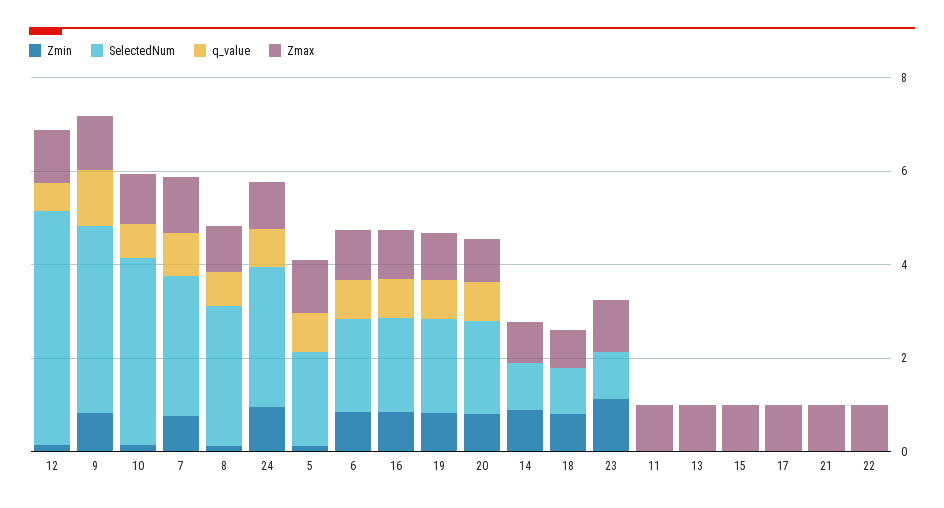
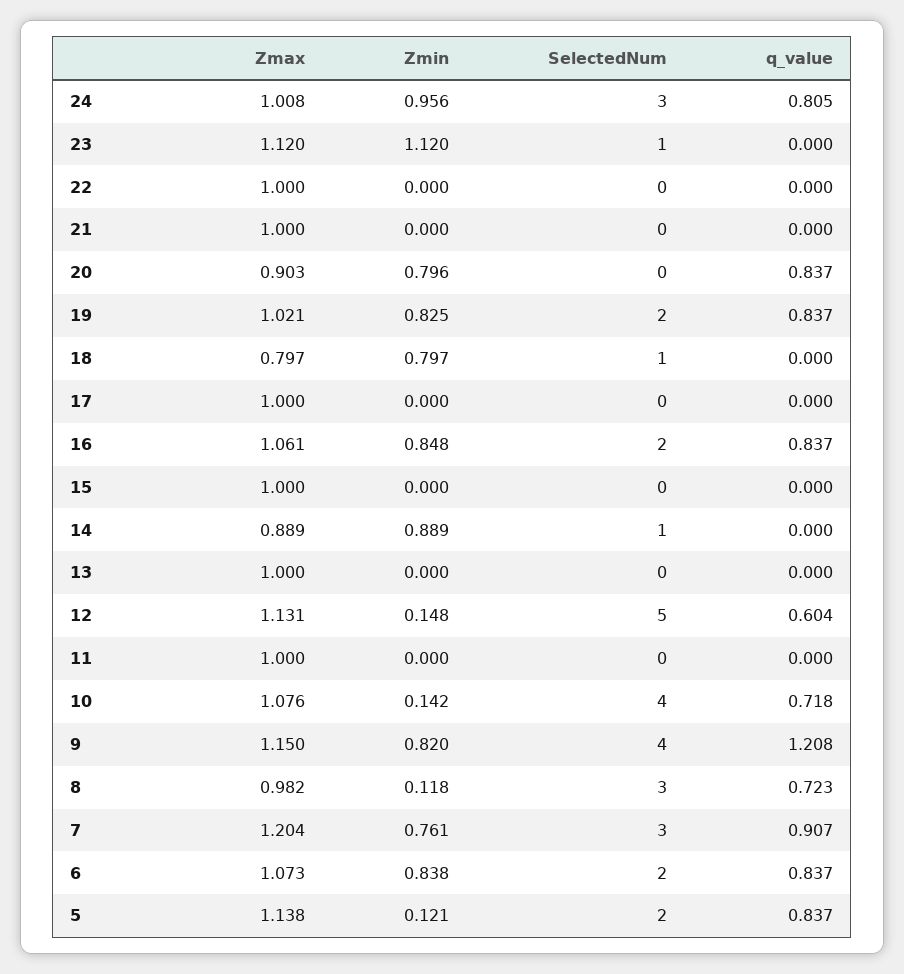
  {
    "Zmin": {
      "12": 0.148,
      "9": 0.82,
      "10": 0.142,
      "7": 0.761,
      "8": 0.118,
      "24": 0.956,
      "5": 0.121,
      "6": 0.838,
      "16": 0.848,
      "19": 0.825,
      "20": 0.796,
      "14": 0.889,
      "18": 0.797,
      "23": 1.12,
      "11": 0,
      "13": 0,
      "15": 0,
      "17": 0,
      "21": 0,
      "22": 0
    },
    "SelectedNum": {
      "12": 5,
      "9": 4,
      "10": 4,
      "7": 3,
      "8": 3,
      "24": 3,
      "5": 2,
      "6": 2,
      "16": 2,
      "19": 2,
-     "20": 2,
+     "20": 0,
      "14": 1,
      "18": 1,
      "23": 1,
      "11": 0,
      "13": 0,
      "15": 0,
      "17": 0,
      "21": 0,
      "22": 0
    },
    "q_value": {
      "12": 0.604,
      "9": 1.208,
      "10": 0.718,
      "7": 0.907,
      "8": 0.723,
      "24": 0.805,
      "5": 0.837,
      "6": 0.837,
      "16": 0.837,
      "19": 0.837,
      "20": 0.837,
      "14": 0,
      "18": 0,
      "23": 0,
      "11": 0,
      "13": 0,
      "15": 0,
      "17": 0,
      "21": 0,
      "22": 0
    },
    "Zmax": {
      "12": 1.131,
      "9": 1.15,
      "10": 1.076,
      "7": 1.204,
      "8": 0.982,
      "24": 1.008,
      "5": 1.138,
      "6": 1.073,
      "16": 1.061,
      "19": 1.021,
      "20": 0.903,
      "14": 0.889,
      "18": 0.797,
      "23": 1.12,
      "11": 1,
      "13": 1,
      "15": 1,
      "17": 1,
      "21": 1,
      "22": 1
    }
  }

